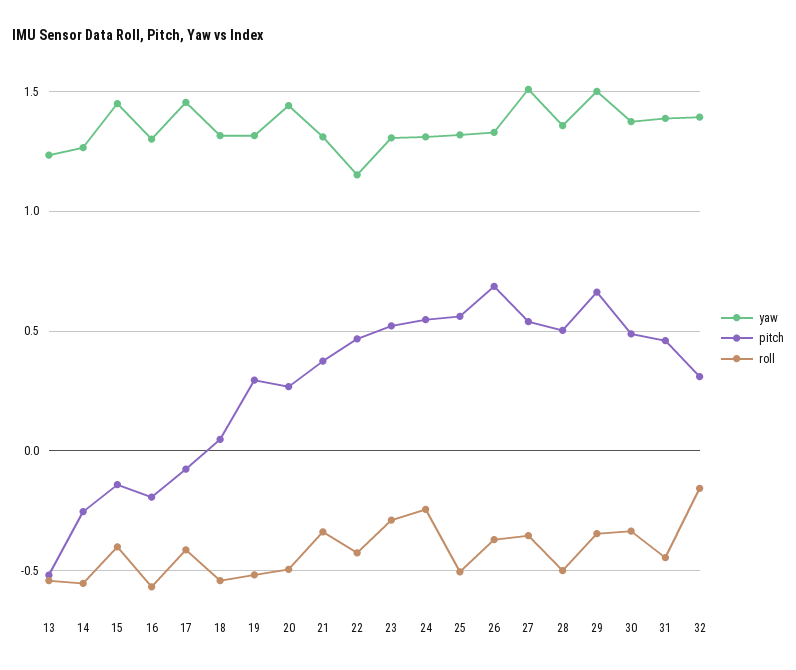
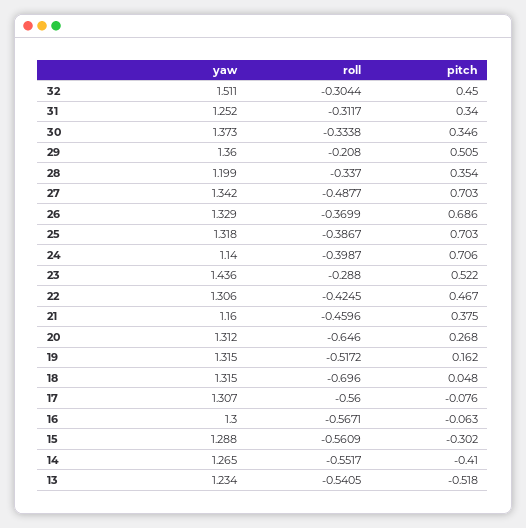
  {
    "yaw": {
      "13": 1.234,
      "14": 1.265,
-     "15": 1.45,
+     "15": 1.288,
      "16": 1.3,
-     "17": 1.45,
+     "17": 1.307,
      "18": 1.315,
      "19": 1.315,
-     "20": 1.45,
+     "20": 1.312,
-     "21": 1.3,
+     "21": 1.16,
-     "22": 1.15,
+     "22": 1.306,
-     "23": 1.3,
+     "23": 1.436,
-     "24": 1.3,
+     "24": 1.14,
      "25": 1.318,
      "26": 1.329,
-     "27": 1.5,
+     "27": 1.342,
-     "28": 1.35,
+     "28": 1.199,
-     "29": 1.5,
+     "29": 1.36,
      "30": 1.373,
-     "31": 1.4,
+     "31": 1.252,
-     "32": 1.4
+     "32": 1.511
    },
    "pitch": {
      "13": -0.518,
-     "14": -0.25,
+     "14": -0.41,
-     "15": -0.15,
+     "15": -0.302,
-     "16": -0.2,
+     "16": -0.063,
      "17": -0.076,
      "18": 0.048,
-     "19": 0.3,
+     "19": 0.162,
      "20": 0.268,
      "21": 0.375,
      "22": 0.467,
      "23": 0.522,
-     "24": 0.55,
+     "24": 0.706,
-     "25": 0.55,
+     "25": 0.703,
      "26": 0.686,
-     "27": 0.55,
+     "27": 0.703,
-     "28": 0.5,
+     "28": 0.354,
-     "29": 0.65,
+     "29": 0.505,
-     "30": 0.5,
+     "30": 0.346,
-     "31": 0.45,
+     "31": 0.34,
-     "32": 0.3
+     "32": 0.45
    },
    "roll": {
      "13": -0.5405,
      "14": -0.5517,
-     "15": -0.4,
+     "15": -0.5609,
      "16": -0.5671,
-     "17": -0.4,
+     "17": -0.56,
-     "18": -0.55,
+     "18": -0.696,
      "19": -0.5172,
-     "20": -0.5,
+     "20": -0.646,
-     "21": -0.35,
+     "21": -0.4596,
      "22": -0.4245,
      "23": -0.288,
-     "24": -0.25,
+     "24": -0.3987,
-     "25": -0.5,
+     "25": -0.3867,
      "26": -0.3699,
-     "27": -0.35,
+     "27": -0.4877,
-     "28": -0.5,
+     "28": -0.337,
-     "29": -0.35,
+     "29": -0.208,
      "30": -0.3338,
-     "31": -0.45,
+     "31": -0.3117,
-     "32": -0.15
+     "32": -0.3044
    }
  }

